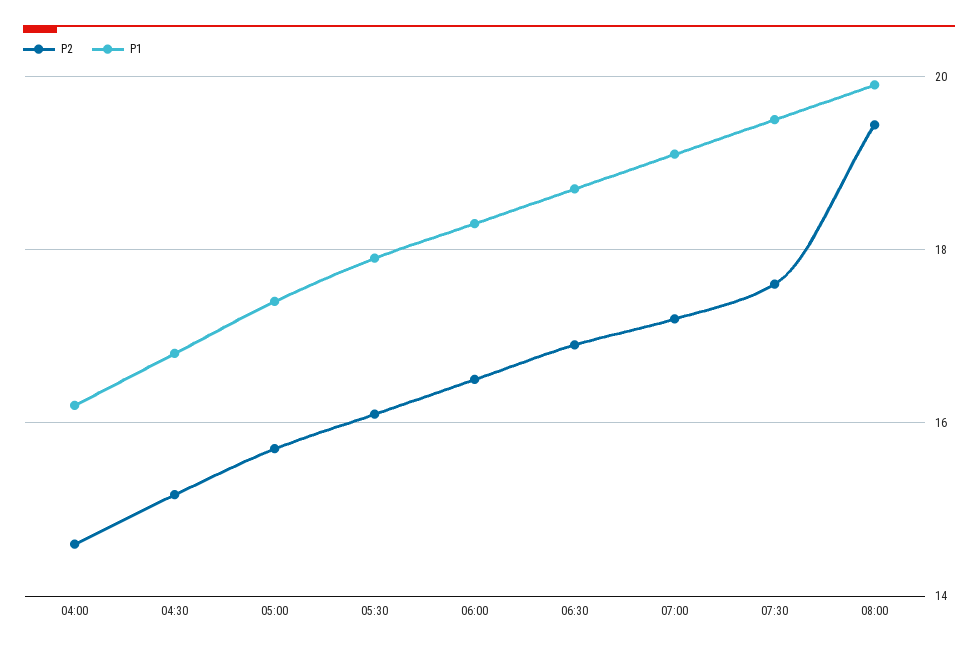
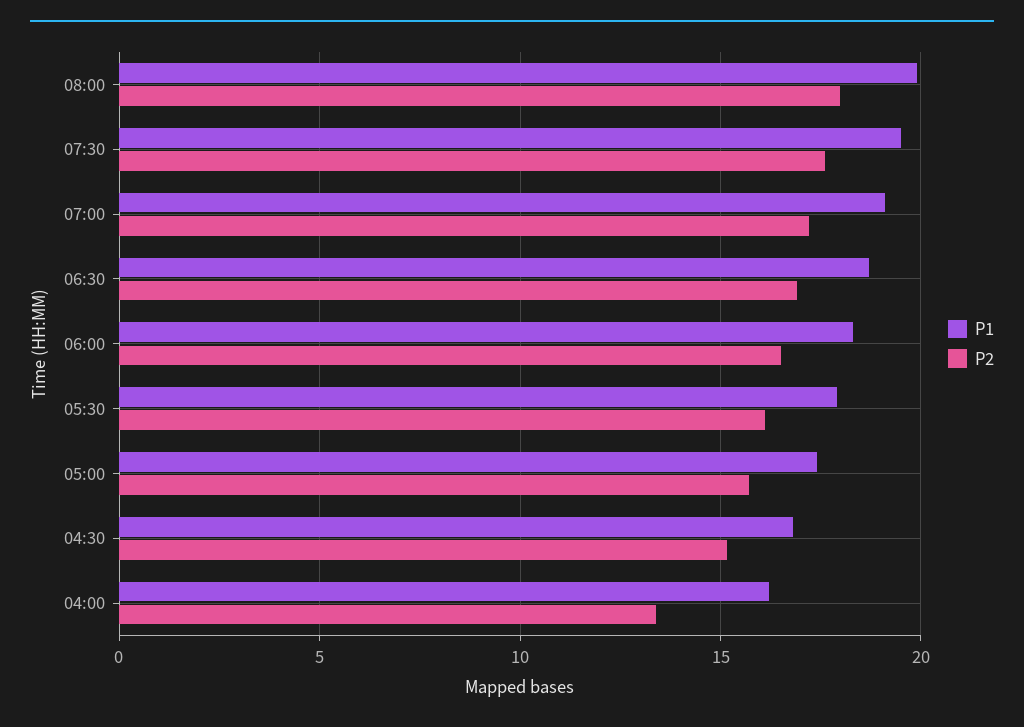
  {
    "P2": {
-     "04:00": 14.6,
+     "04:00": 13.5,
      "04:30": 15.2,
      "05:00": 15.8,
      "05:30": 16.2,
      "06:00": 16.6,
      "06:30": 17,
      "07:00": 17.2,
      "07:30": 17.6,
-     "08:00": 19.4
+     "08:00": 18
    },
    "P1": {
      "04:00": 16.2,
      "04:30": 16.8,
      "05:00": 17.4,
      "05:30": 18,
      "06:00": 18.4,
      "06:30": 18.8,
      "07:00": 19.2,
      "07:30": 19.6,
      "08:00": 20
    }
  }

